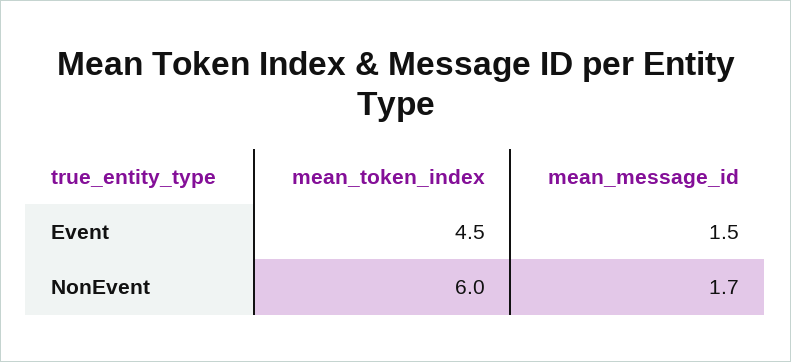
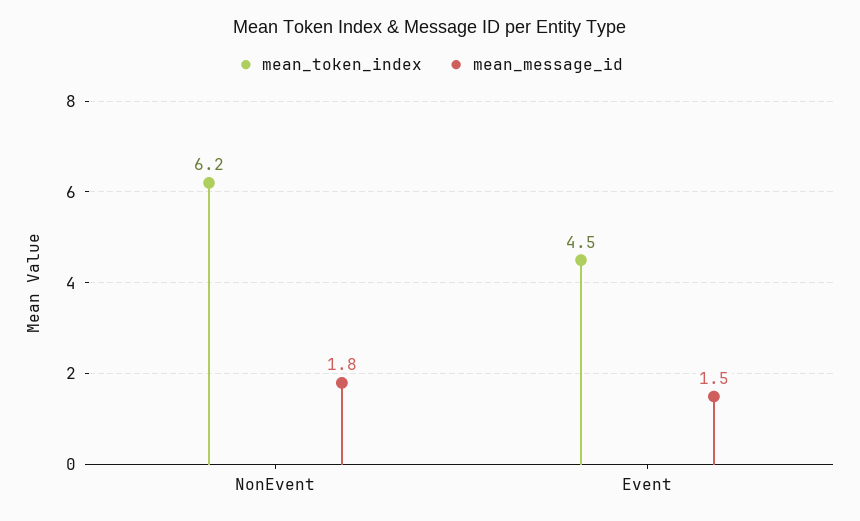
  {
    "mean_token_index": {
      "Event": 4.5,
-     "NonEvent": 6
+     "NonEvent": 6.2
    },
    "mean_message_id": {
      "Event": 1.5,
-     "NonEvent": 1.7
+     "NonEvent": 1.8
    }
  }

